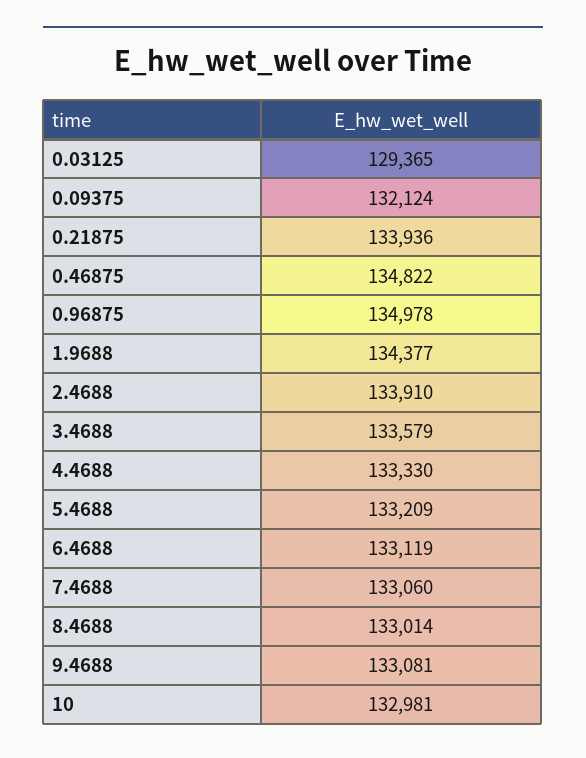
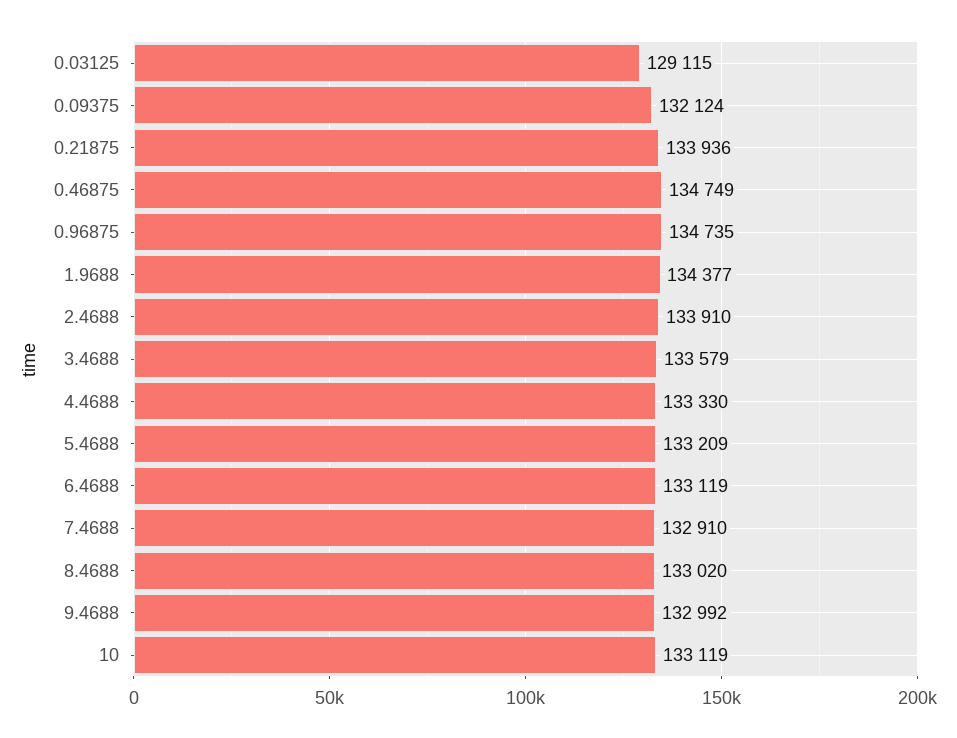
  {
-   "0.03125": 129365,
+   "0.03125": 129115,
    "0.09375": 132124,
    "0.21875": 133936,
-   "0.46875": 134822,
+   "0.46875": 134749,
-   "0.96875": 134978,
+   "0.96875": 134735,
    "1.9688": 134377,
    "2.4688": 133910,
    "3.4688": 133579,
    "4.4688": 133330,
    "5.4688": 133209,
    "6.4688": 133119,
-   "7.4688": 133060,
+   "7.4688": 132910,
-   "8.4688": 133014,
+   "8.4688": 133020,
-   "9.4688": 133081,
+   "9.4688": 132992,
-   "10": 132981
+   "10": 133119
  }

